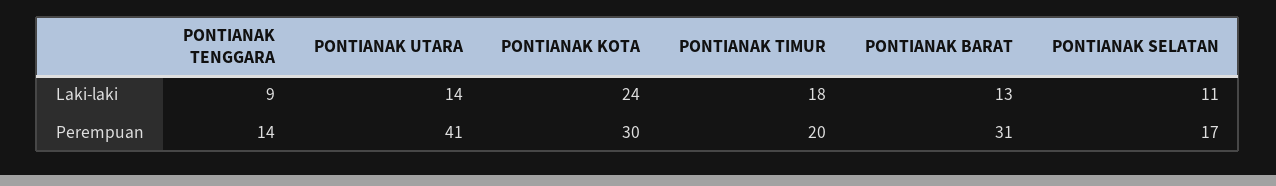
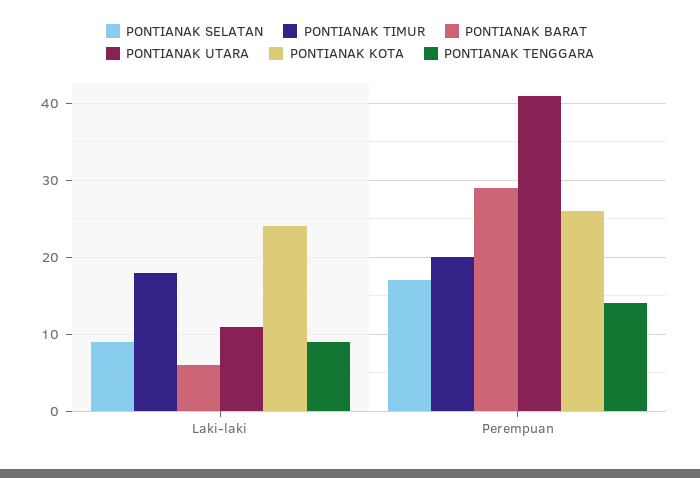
  {
    "PONTIANAK TENGGARA": {
      "Laki-laki": 9,
      "Perempuan": 14
    },
    "PONTIANAK UTARA": {
-     "Laki-laki": 14,
+     "Laki-laki": 11,
      "Perempuan": 41
    },
    "PONTIANAK KOTA": {
      "Laki-laki": 24,
-     "Perempuan": 30
+     "Perempuan": 26
    },
    "PONTIANAK TIMUR": {
      "Laki-laki": 18,
      "Perempuan": 20
    },
    "PONTIANAK BARAT": {
-     "Laki-laki": 13,
+     "Laki-laki": 6,
-     "Perempuan": 31
+     "Perempuan": 29
    },
    "PONTIANAK SELATAN": {
-     "Laki-laki": 11,
+     "Laki-laki": 9,
      "Perempuan": 17
    }
  }

